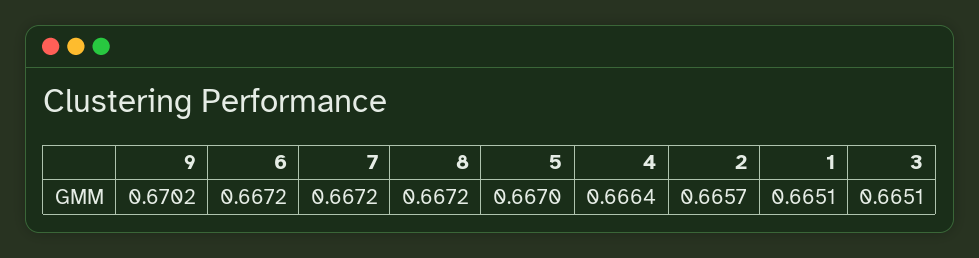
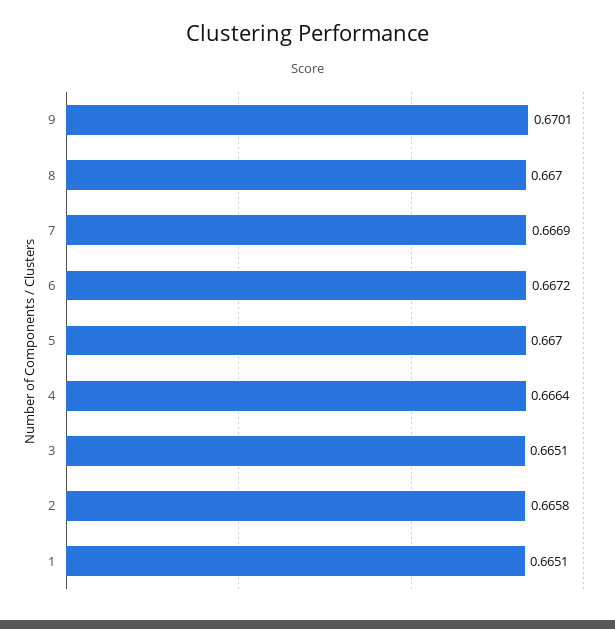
  {
-   "9": 0.6702,
+   "9": 0.6701,
    "6": 0.6672,
-   "7": 0.6672,
+   "7": 0.6669,
-   "8": 0.6672,
+   "8": 0.667,
    "5": 0.667,
    "4": 0.6664,
-   "2": 0.6657,
+   "2": 0.6658,
    "1": 0.6651,
    "3": 0.6651
  }

